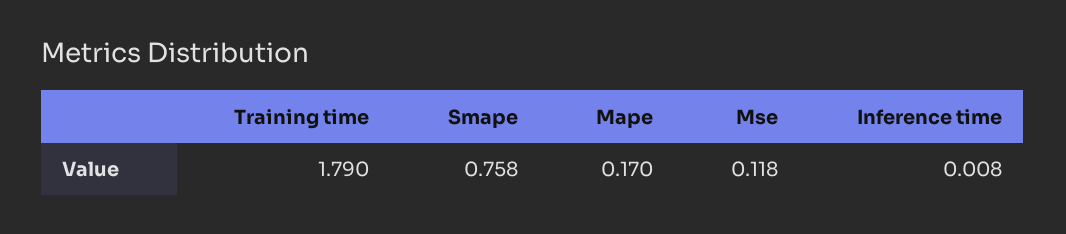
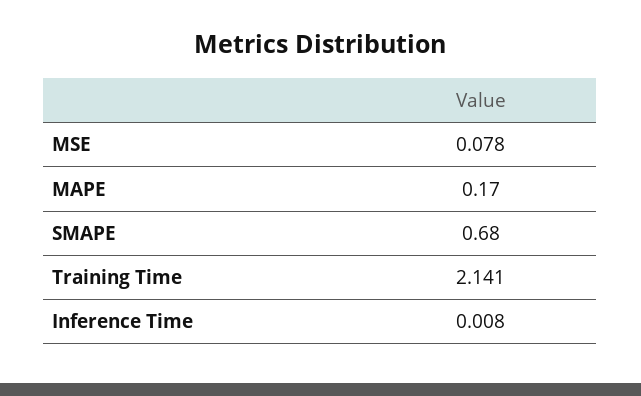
  {
-   "Training time": 1.79,
+   "Training time": 2.141,
-   "Smape": 0.758,
+   "Smape": 0.68,
    "Mape": 0.17,
-   "Mse": 0.118,
+   "Mse": 0.078,
    "Inference time": 0.008
  }

